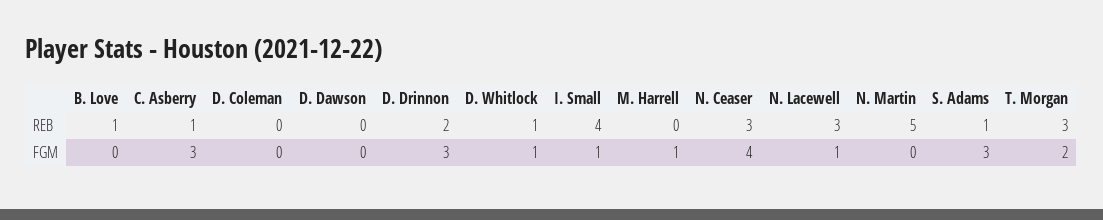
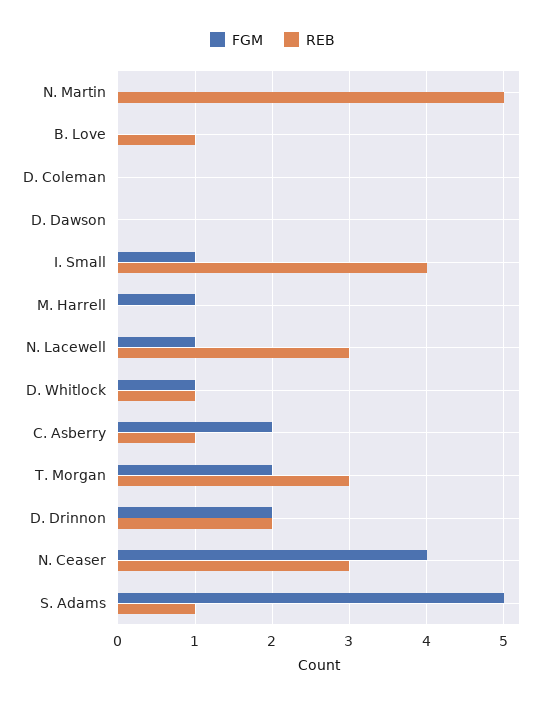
  {
    "REB": {
      "B. Love": 1,
      "C. Asberry": 1,
      "D. Coleman": 0,
      "D. Dawson": 0,
      "D. Drinnon": 2,
      "D. Whitlock": 1,
      "I. Small": 4,
      "M. Harrell": 0,
      "N. Ceaser": 3,
      "N. Lacewell": 3,
      "N. Martin": 5,
      "S. Adams": 1,
      "T. Morgan": 3
    },
    "FGM": {
      "B. Love": 0,
-     "C. Asberry": 3,
+     "C. Asberry": 2,
      "D. Coleman": 0,
      "D. Dawson": 0,
-     "D. Drinnon": 3,
+     "D. Drinnon": 2,
      "D. Whitlock": 1,
      "I. Small": 1,
      "M. Harrell": 1,
      "N. Ceaser": 4,
      "N. Lacewell": 1,
      "N. Martin": 0,
-     "S. Adams": 3,
+     "S. Adams": 5,
      "T. Morgan": 2
    }
  }

